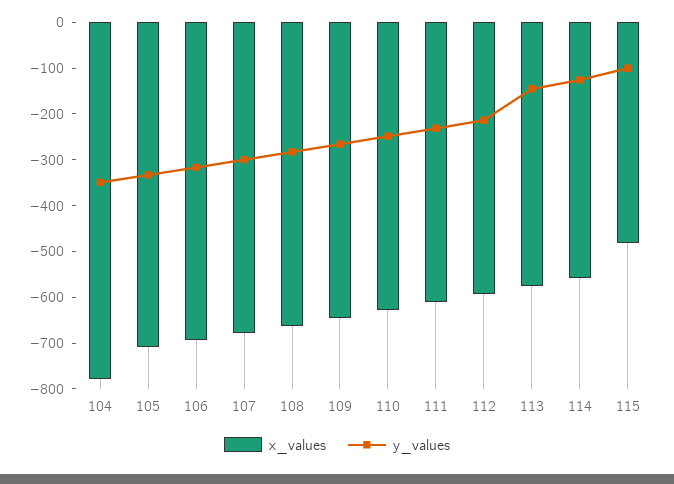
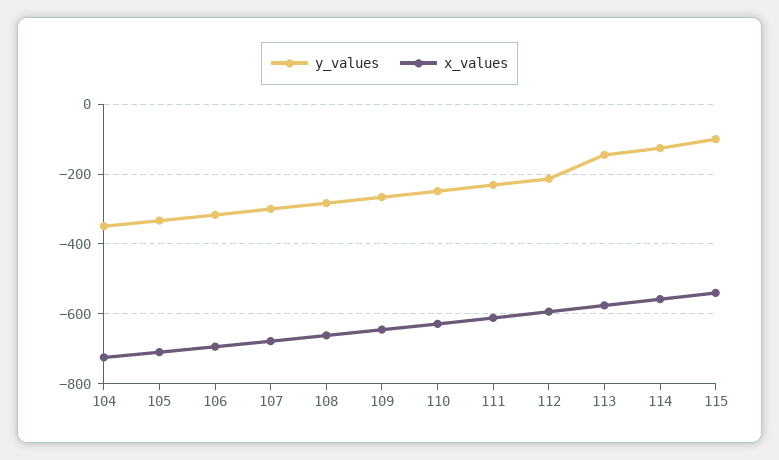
  {
    "x_values": {
-     "104": -780,
+     "104": -720,
      "105": -700,
      "106": -700,
      "107": -680,
      "108": -660,
      "109": -640,
      "110": -620,
      "111": -620,
      "112": -600,
      "113": -580,
      "114": -560,
-     "115": -480
+     "115": -540
    },
    "y_values": {
      "104": -340,
      "105": -340,
      "106": -320,
      "107": -300,
      "108": -280,
      "109": -260,
      "110": -240,
      "111": -240,
      "112": -220,
      "113": -140,
      "114": -120,
      "115": -100
    }
  }

